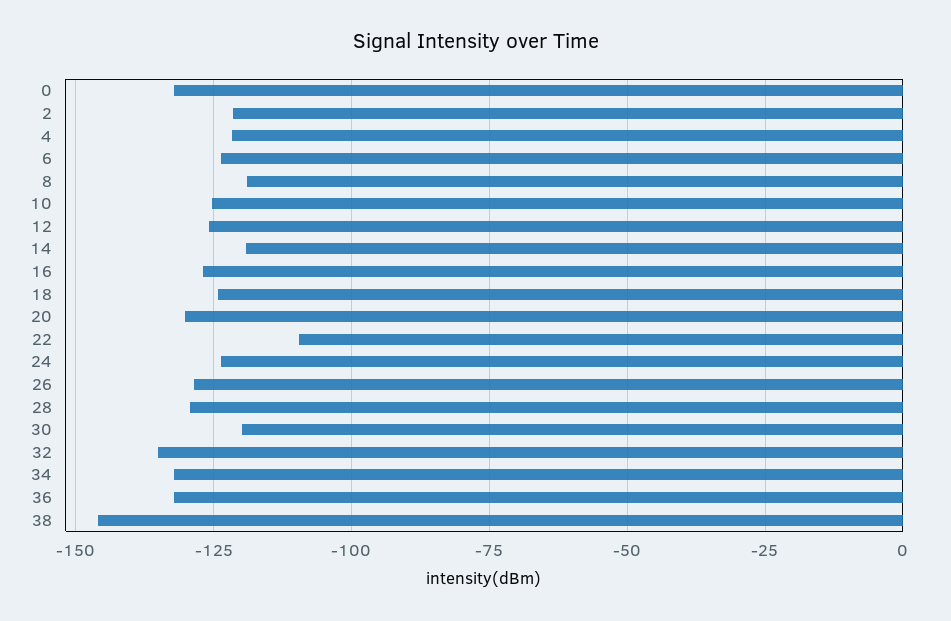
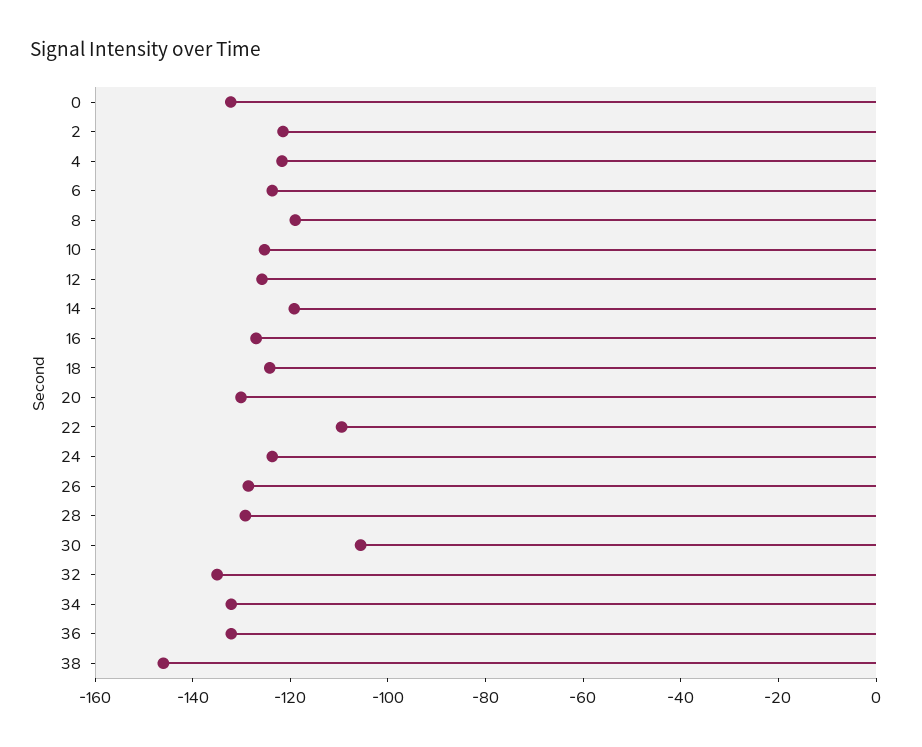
  {
    "0": -132.5,
    "2": -122.5,
    "4": -122.5,
    "6": -122.5,
    "8": -120,
    "10": -125,
    "12": -125,
    "14": -120,
    "16": -127.5,
    "18": -125,
    "20": -130,
    "22": -110,
    "24": -122.5,
    "26": -127.5,
    "28": -130,
-   "30": -120,
+   "30": -105,
    "32": -135,
    "34": -132.5,
    "36": -132.5,
    "38": -145
  }

